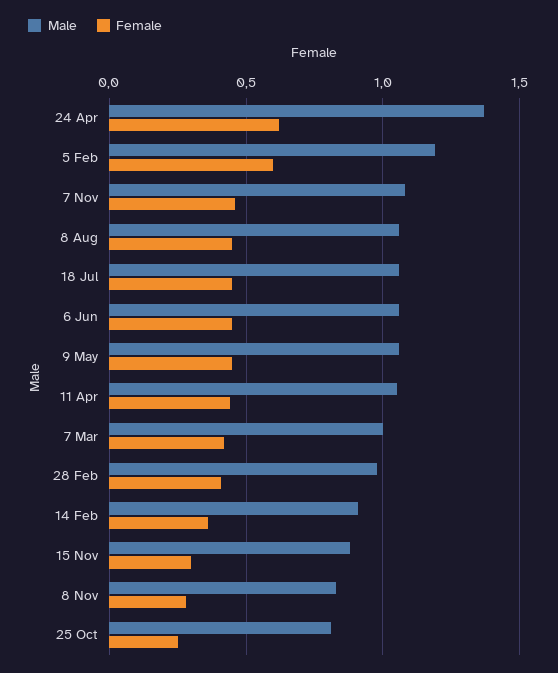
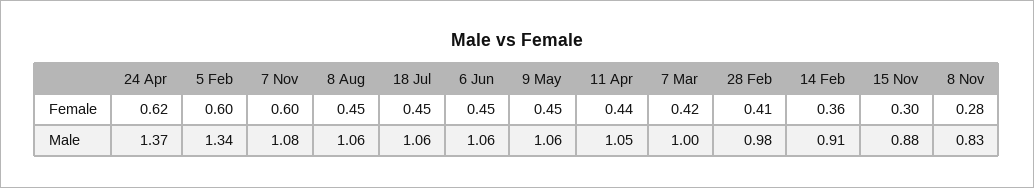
  {
    "Male": {
      "24 Apr": 1.37,
-     "5 Feb": 1.2,
+     "5 Feb": 1.34,
      "7 Nov": 1.08,
      "8 Aug": 1.06,
      "18 Jul": 1.06,
      "6 Jun": 1.06,
      "9 May": 1.06,
      "11 Apr": 1.05,
      "7 Mar": 1,
      "28 Feb": 0.98,
      "14 Feb": 0.91,
      "15 Nov": 0.88,
-     "8 Nov": 0.83,
+     "8 Nov": 0.83
-     "25 Oct": 0.8
    },
    "Female": {
      "24 Apr": 0.62,
      "5 Feb": 0.6,
-     "7 Nov": 0.45,
+     "7 Nov": 0.6,
      "8 Aug": 0.45,
      "18 Jul": 0.45,
      "6 Jun": 0.45,
      "9 May": 0.45,
      "11 Apr": 0.44,
      "7 Mar": 0.42,
      "28 Feb": 0.41,
      "14 Feb": 0.36,
      "15 Nov": 0.3,
-     "8 Nov": 0.28,
+     "8 Nov": 0.28
-     "25 Oct": 0.25
    }
  }

